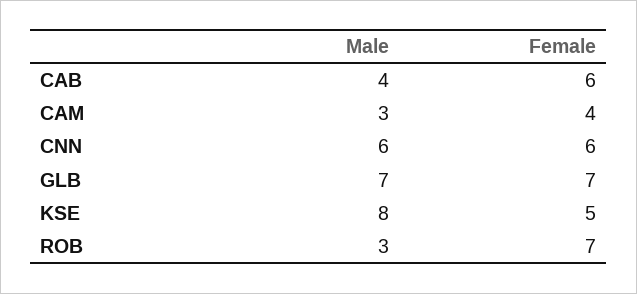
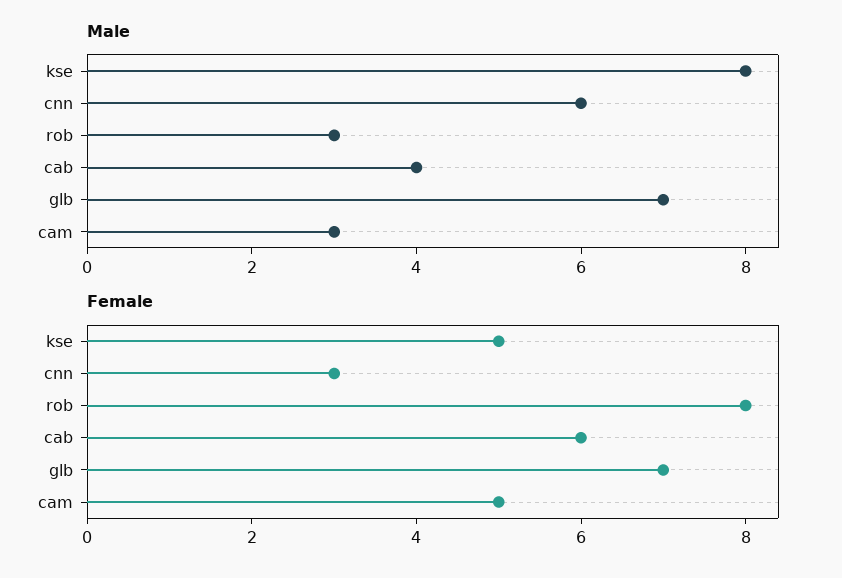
  {
    "Male": {
      "CAB": 4,
      "CAM": 3,
      "CNN": 6,
      "GLB": 7,
      "KSE": 8,
      "ROB": 3
    },
    "Female": {
      "CAB": 6,
-     "CAM": 4,
+     "CAM": 5,
-     "CNN": 6,
+     "CNN": 3,
      "GLB": 7,
      "KSE": 5,
-     "ROB": 7
+     "ROB": 8
    }
  }

